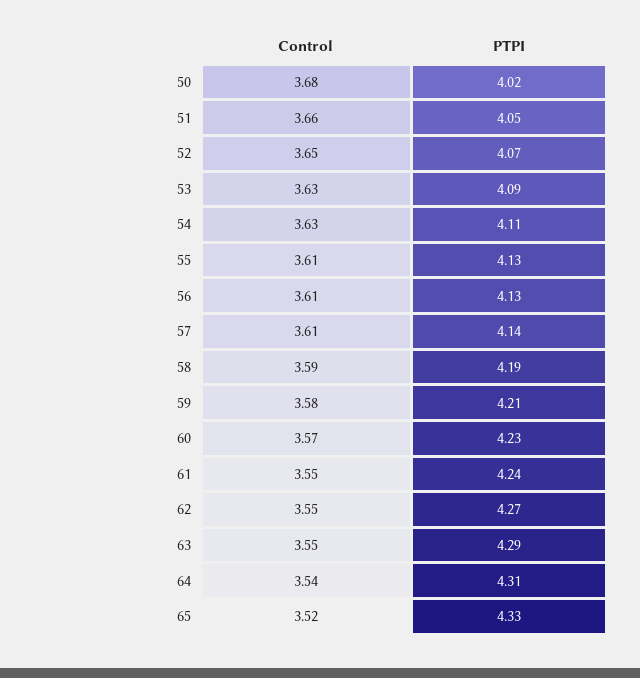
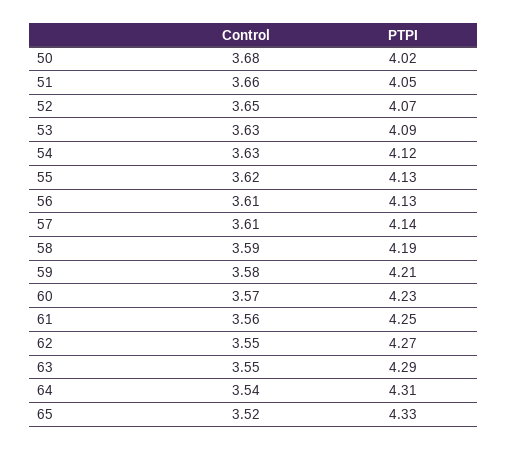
  {
    "Control": {
      "50": 3.68,
      "51": 3.66,
      "52": 3.65,
      "53": 3.63,
      "54": 3.63,
-     "55": 3.61,
+     "55": 3.62,
      "56": 3.61,
      "57": 3.61,
      "58": 3.59,
      "59": 3.58,
      "60": 3.57,
-     "61": 3.55,
+     "61": 3.56,
      "62": 3.55,
      "63": 3.55,
      "64": 3.54,
      "65": 3.52
    },
    "PTPI": {
      "50": 4.02,
      "51": 4.05,
      "52": 4.07,
      "53": 4.09,
-     "54": 4.11,
+     "54": 4.12,
      "55": 4.13,
      "56": 4.13,
      "57": 4.14,
      "58": 4.19,
      "59": 4.21,
      "60": 4.23,
-     "61": 4.24,
+     "61": 4.25,
      "62": 4.27,
      "63": 4.29,
      "64": 4.31,
      "65": 4.33
    }
  }

